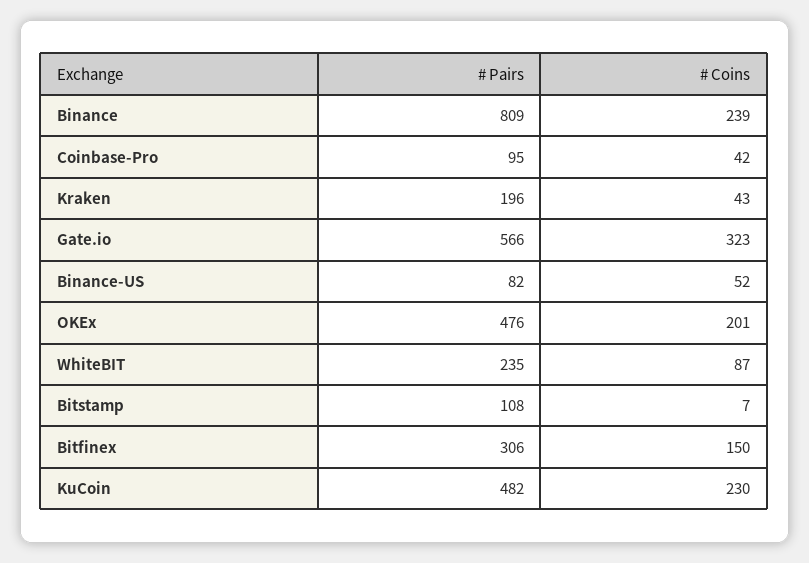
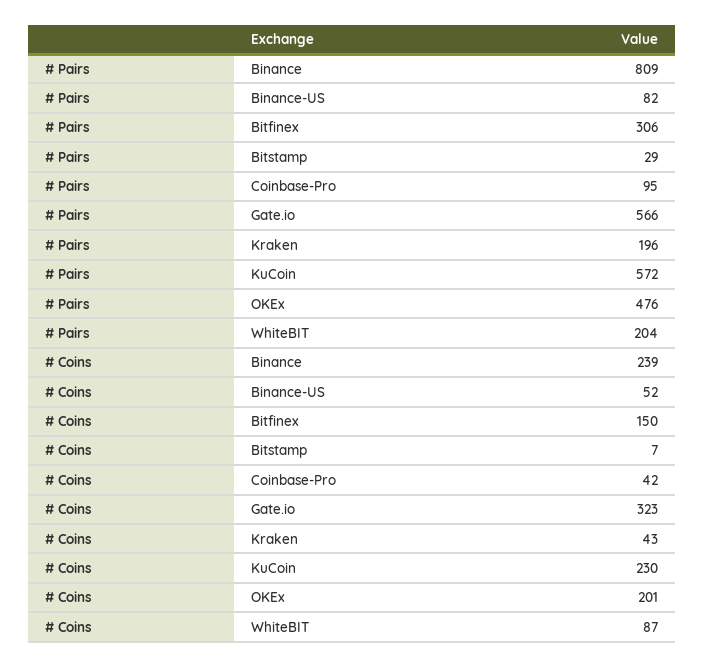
  {
    "# Pairs": {
      "Binance": 809,
      "Coinbase-Pro": 95,
      "Kraken": 196,
      "Gate.io": 566,
      "Binance-US": 82,
      "OKEx": 476,
-     "WhiteBIT": 235,
+     "WhiteBIT": 204,
-     "Bitstamp": 108,
+     "Bitstamp": 29,
      "Bitfinex": 306,
-     "KuCoin": 482
+     "KuCoin": 572
    },
    "# Coins": {
      "Binance": 239,
      "Coinbase-Pro": 42,
      "Kraken": 43,
      "Gate.io": 323,
      "Binance-US": 52,
      "OKEx": 201,
      "WhiteBIT": 87,
      "Bitstamp": 7,
      "Bitfinex": 150,
      "KuCoin": 230
    }
  }

